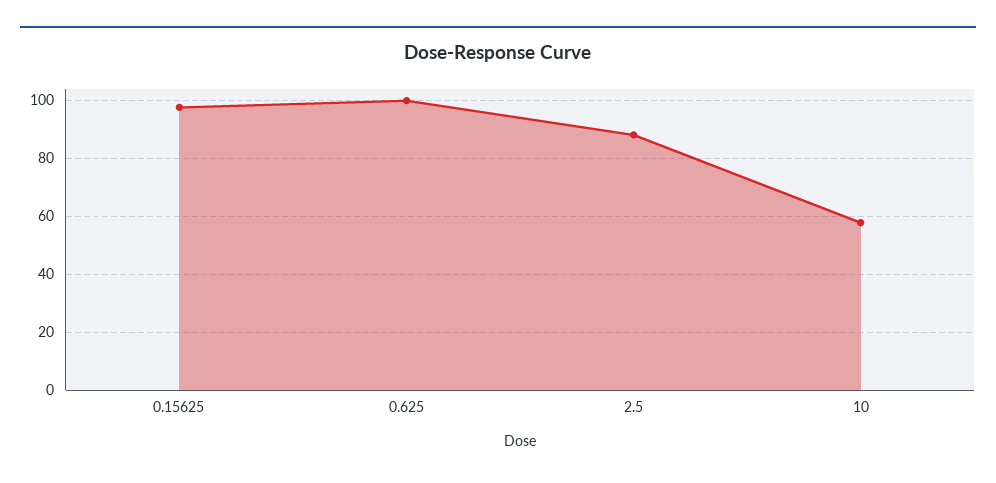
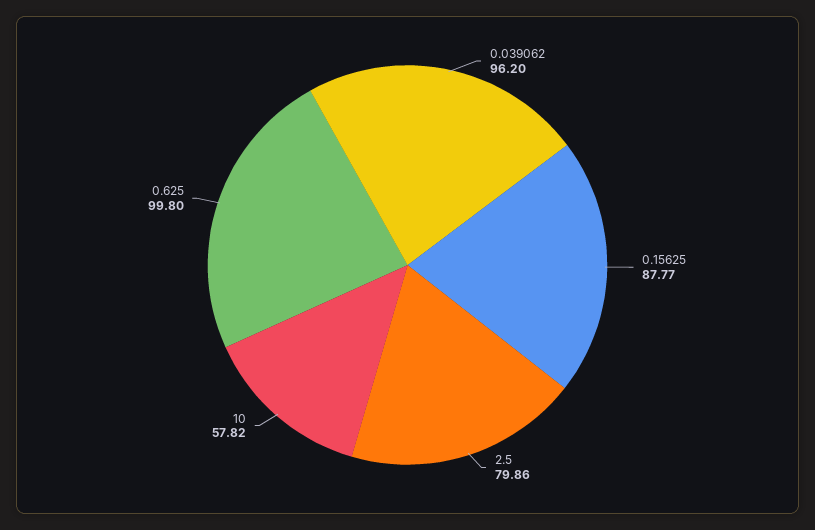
  {
-   "0.15625": 97.5,
+   "0.15625": 87.77,
    "0.625": 99.8,
-   "2.5": 87.5,
+   "2.5": 79.86,
-   "10": 57.82
+   "10": 57.82,
+   "0.039062": 96.2
  }

